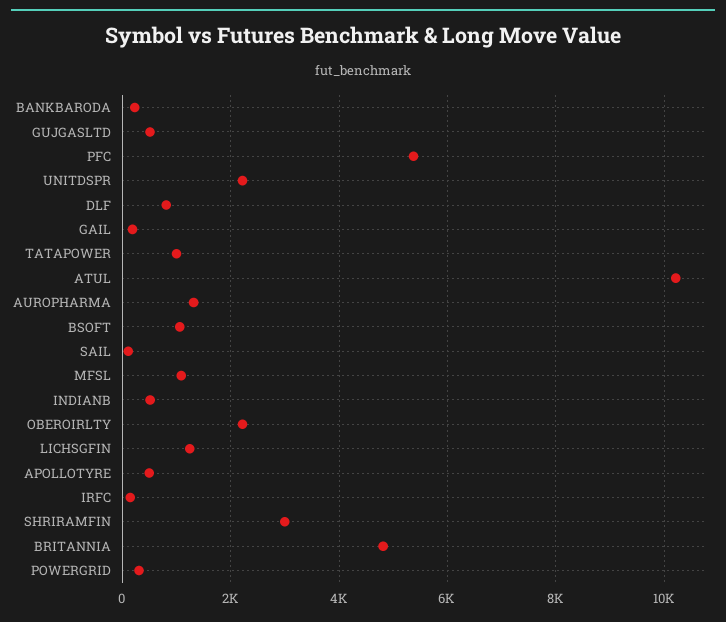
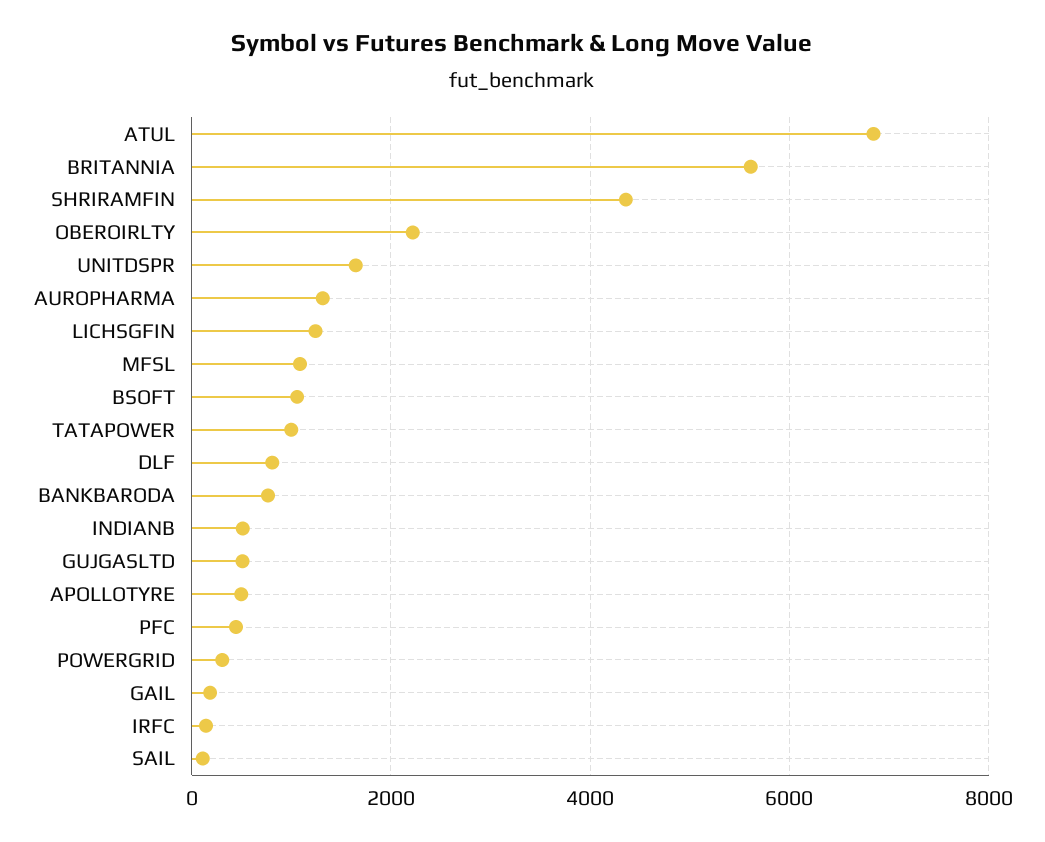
  {
-   "BANKBARODA": 200,
+   "BANKBARODA": 800,
    "GUJGASLTD": 600,
-   "PFC": 5400,
+   "PFC": 400,
-   "UNITDSPR": 2200,
+   "UNITDSPR": 1600,
    "DLF": 800,
    "GAIL": 200,
    "TATAPOWER": 1000,
-   "ATUL": 10200,
+   "ATUL": 6800,
    "AUROPHARMA": 1400,
    "BSOFT": 1000,
    "SAIL": 200,
    "MFSL": 1000,
    "INDIANB": 600,
    "OBEROIRLTY": 2200,
    "LICHSGFIN": 1200,
    "APOLLOTYRE": 400,
    "IRFC": 200,
-   "SHRIRAMFIN": 3000,
+   "SHRIRAMFIN": 4400,
-   "BRITANNIA": 4800,
+   "BRITANNIA": 5600,
    "POWERGRID": 400
  }

